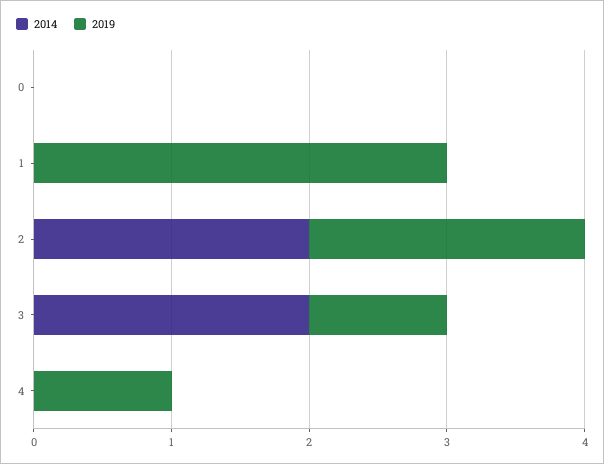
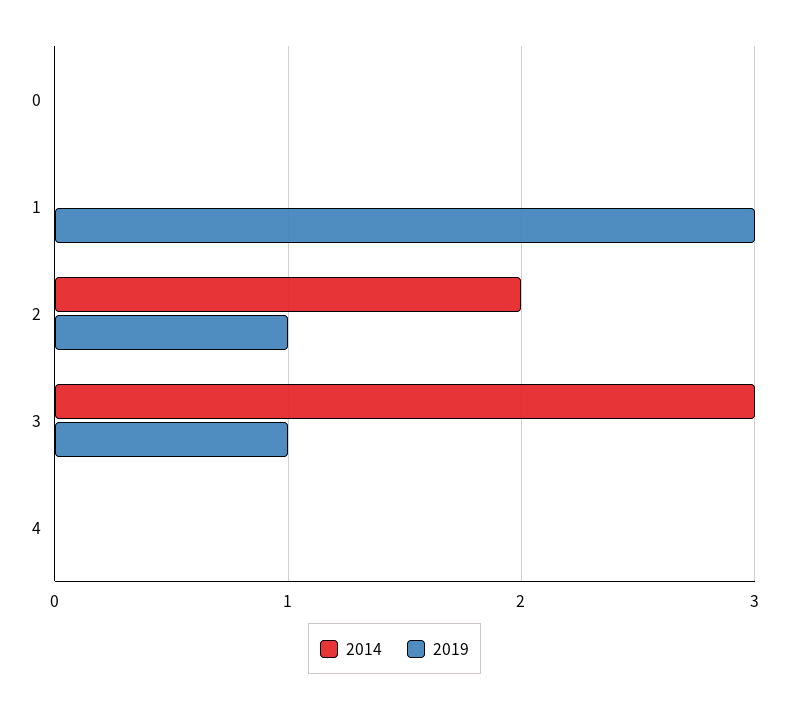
  {
    "2014": {
      "0": 0,
      "1": 0,
      "2": 2,
-     "3": 2,
+     "3": 3,
      "4": 0
    },
    "2019": {
      "0": 0,
      "1": 3,
-     "2": 2,
+     "2": 1,
      "3": 1,
-     "4": 1
+     "4": 0
    }
  }

